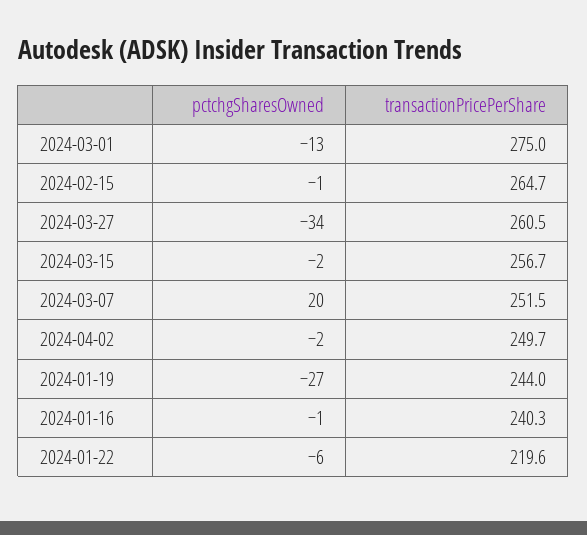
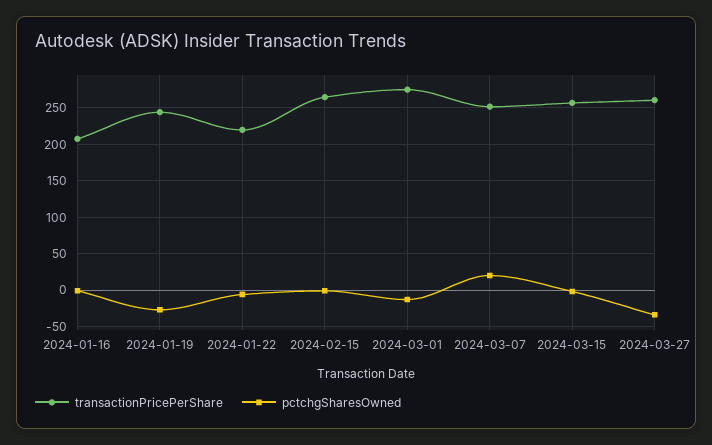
  {
    "pctchgSharesOwned": {
      "2024-03-01": -13,
      "2024-02-15": -1,
      "2024-03-27": -34,
      "2024-03-15": -2,
      "2024-03-07": 20,
-     "2024-04-02": -2,
      "2024-01-19": -27,
      "2024-01-16": -1,
      "2024-01-22": -6
    },
    "transactionPricePerShare": {
      "2024-03-01": 275,
      "2024-02-15": 264.7,
      "2024-03-27": 260.5,
      "2024-03-15": 256.7,
      "2024-03-07": 251.5,
-     "2024-04-02": 249.7,
      "2024-01-19": 244,
-     "2024-01-16": 240.3,
+     "2024-01-16": 210,
      "2024-01-22": 219.6
    }
  }

